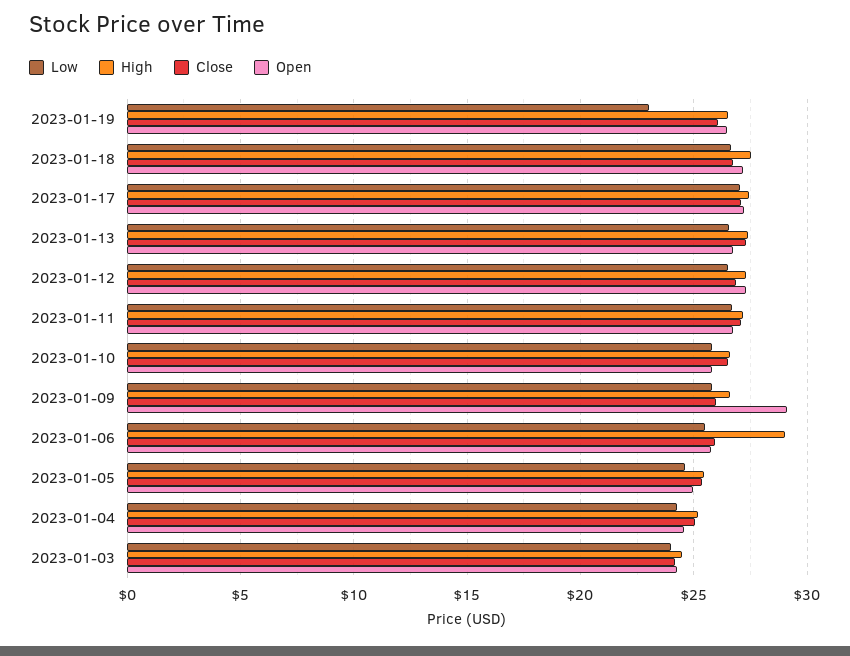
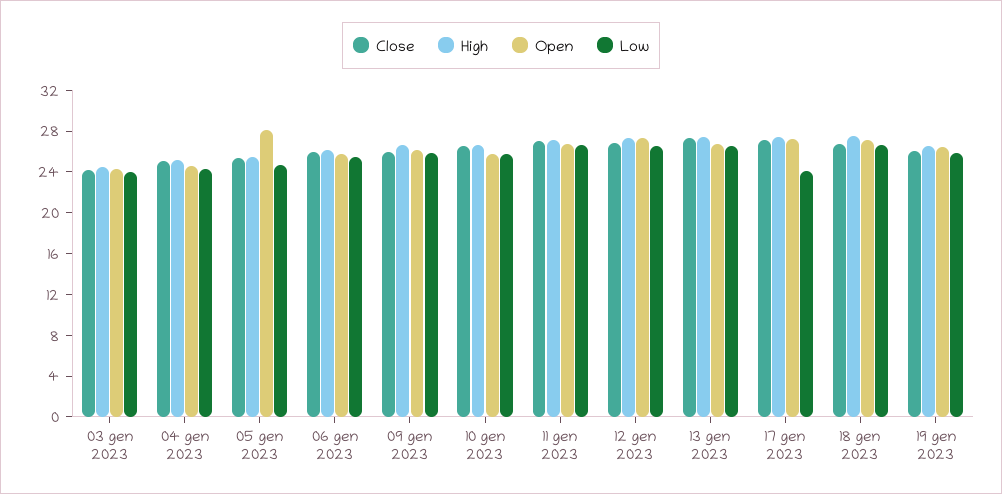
  {
    "Low": {
-     "2023-01-19": 23,
+     "2023-01-19": 26,
      "2023-01-18": 26.5,
-     "2023-01-17": 27,
+     "2023-01-17": 24,
      "2023-01-13": 26.5,
      "2023-01-12": 26.5,
      "2023-01-11": 26.5,
      "2023-01-10": 26,
      "2023-01-09": 26,
      "2023-01-06": 25.5,
      "2023-01-05": 24.5,
      "2023-01-04": 24.5,
      "2023-01-03": 24
    },
    "High": {
      "2023-01-19": 26.5,
      "2023-01-18": 27.5,
      "2023-01-17": 27.5,
      "2023-01-13": 27.5,
      "2023-01-12": 27.5,
      "2023-01-11": 27,
      "2023-01-10": 26.5,
      "2023-01-09": 26.5,
-     "2023-01-06": 29,
+     "2023-01-06": 26,
      "2023-01-05": 25.5,
      "2023-01-04": 25,
      "2023-01-03": 24.5
    },
    "Close": {
      "2023-01-19": 26,
      "2023-01-18": 26.5,
      "2023-01-17": 27,
      "2023-01-13": 27.5,
      "2023-01-12": 27,
      "2023-01-11": 27,
      "2023-01-10": 26.5,
      "2023-01-09": 26,
      "2023-01-06": 26,
      "2023-01-05": 25.5,
      "2023-01-04": 25,
      "2023-01-03": 24
    },
    "Open": {
      "2023-01-19": 26.5,
      "2023-01-18": 27,
      "2023-01-17": 27,
      "2023-01-13": 26.5,
      "2023-01-12": 27.5,
      "2023-01-11": 27,
      "2023-01-10": 26,
-     "2023-01-09": 29,
+     "2023-01-09": 26,
      "2023-01-06": 26,
-     "2023-01-05": 25,
+     "2023-01-05": 28,
      "2023-01-04": 24.5,
      "2023-01-03": 24.5
    }
  }

